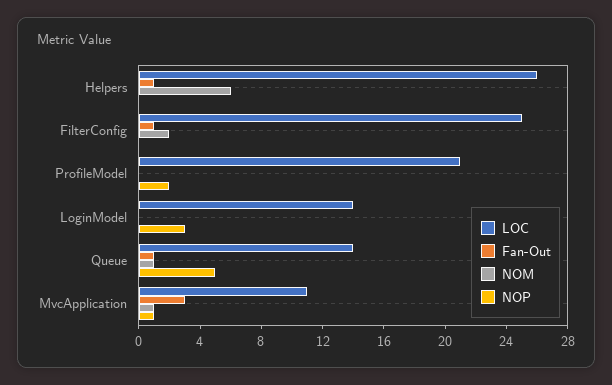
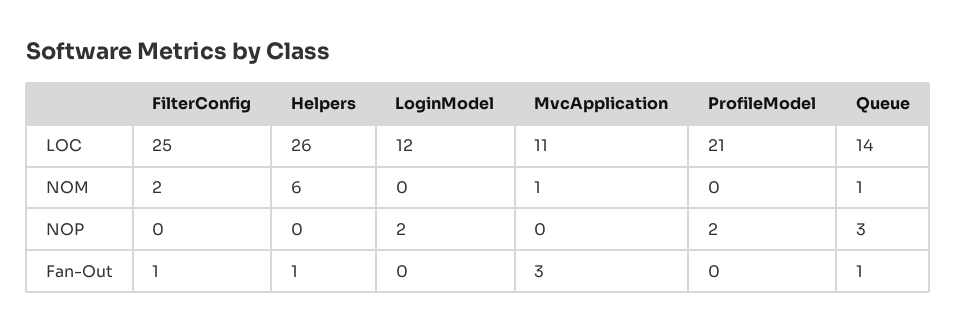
  {
    "LOC": {
      "Helpers": 26,
      "FilterConfig": 25,
      "ProfileModel": 21,
-     "LoginModel": 14,
+     "LoginModel": 12,
      "Queue": 14,
      "MvcApplication": 11
    },
    "Fan-Out": {
      "Helpers": 1,
      "FilterConfig": 1,
      "ProfileModel": 0,
      "LoginModel": 0,
      "Queue": 1,
      "MvcApplication": 3
    },
    "NOM": {
      "Helpers": 6,
      "FilterConfig": 2,
      "ProfileModel": 0,
      "LoginModel": 0,
      "Queue": 1,
      "MvcApplication": 1
    },
    "NOP": {
      "Helpers": 0,
      "FilterConfig": 0,
      "ProfileModel": 2,
-     "LoginModel": 3,
+     "LoginModel": 2,
-     "Queue": 5,
+     "Queue": 3,
-     "MvcApplication": 1
+     "MvcApplication": 0
    }
  }

